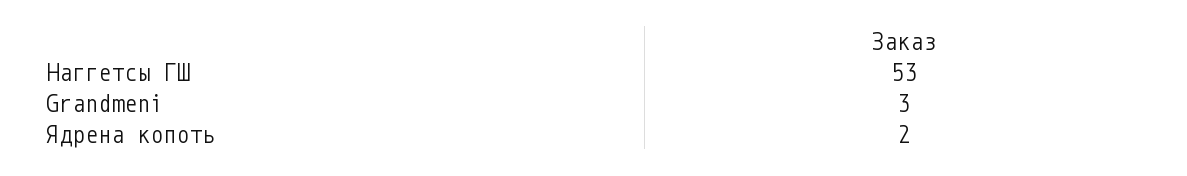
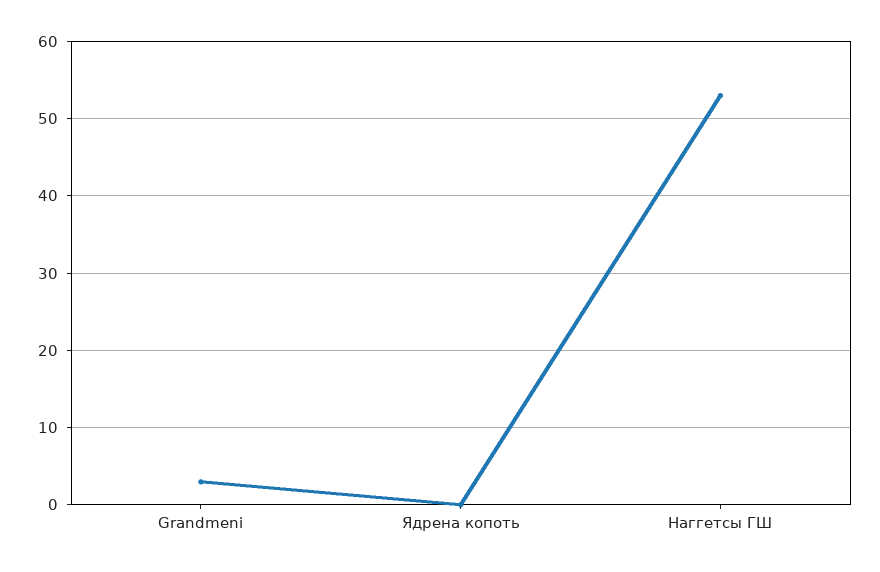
  {
    "Наггетсы ГШ": 53,
    "Grandmeni": 3,
-   "Ядрена копоть": 2
+   "Ядрена копоть": 0
  }

